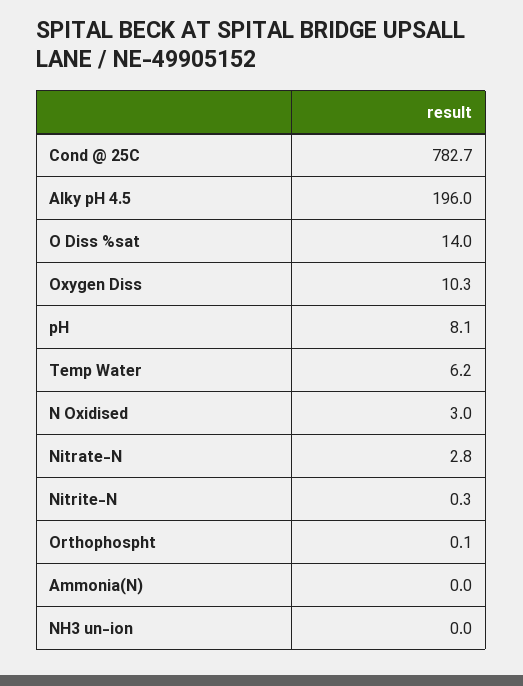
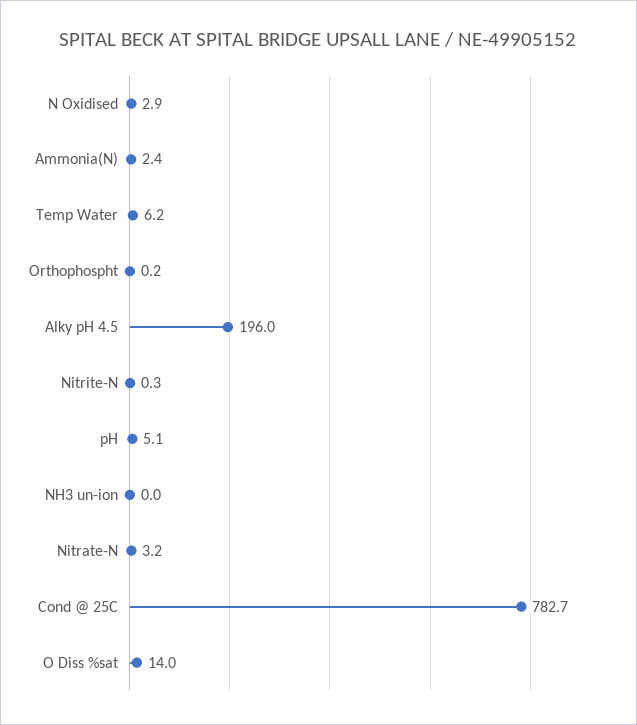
  {
    "Cond @ 25C": 782.7,
    "Alky pH 4.5": 196,
    "O Diss %sat": 14,
-   "Oxygen Diss": 10.3,
-   "pH": 8.1,
+   "pH": 5.1,
    "Temp Water": 6.2,
-   "N Oxidised": 3,
+   "N Oxidised": 2.9,
-   "Nitrate-N": 2.8,
+   "Nitrate-N": 3.2,
    "Nitrite-N": 0.3,
-   "Orthophospht": 0.1,
+   "Orthophospht": 0.2,
-   "Ammonia(N)": 0,
+   "Ammonia(N)": 2.4,
    "NH3 un-ion": 0
  }

